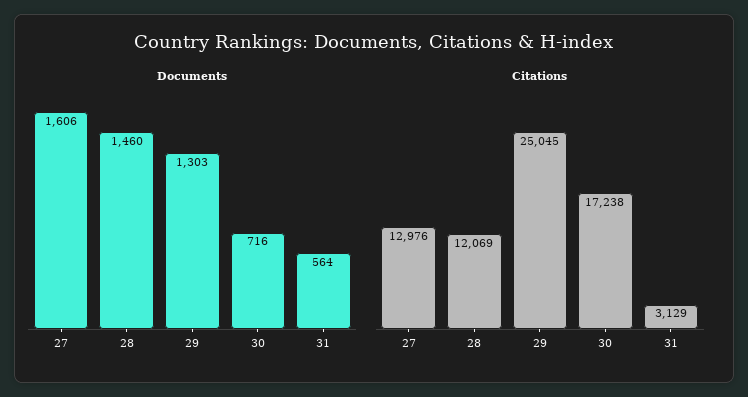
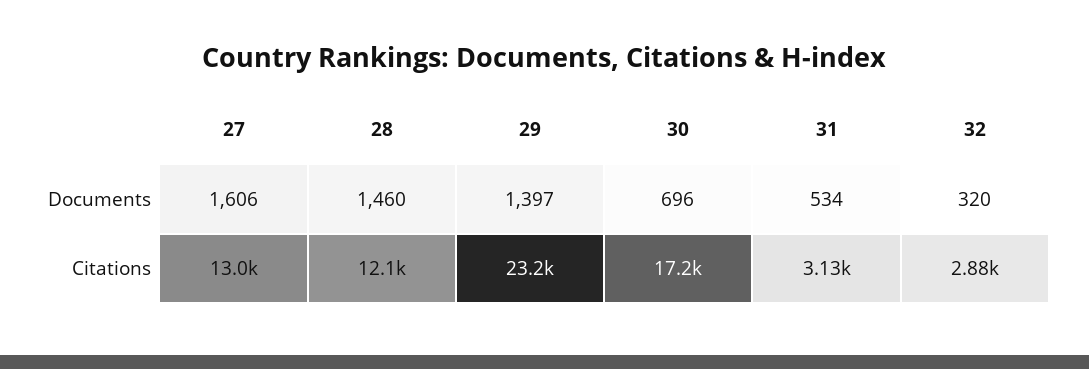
  {
    "Documents": {
      "27": 1606,
      "28": 1460,
-     "29": 1303,
+     "29": 1397,
-     "30": 716,
+     "30": 696,
-     "31": 564
+     "31": 534,
+     "32": 320
    },
    "Citations": {
      "27": 12976,
      "28": 12069,
-     "29": 25045,
+     "29": 23200,
      "30": 17238,
-     "31": 3129
+     "31": 3129,
+     "32": 2880
    }
  }

